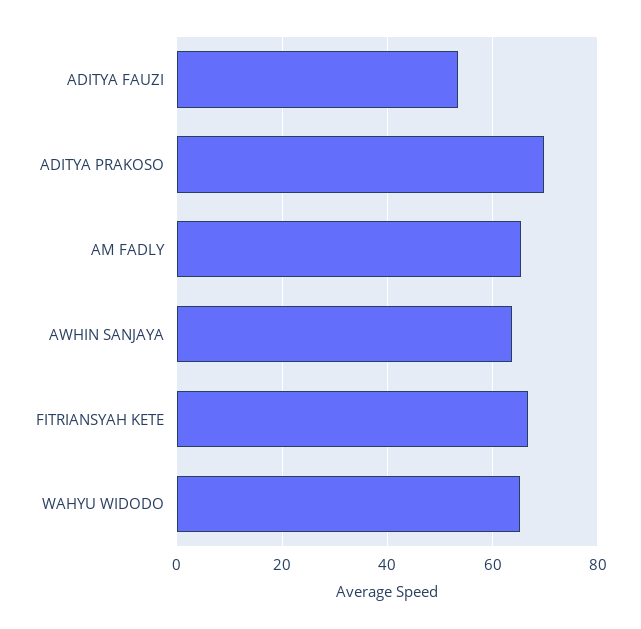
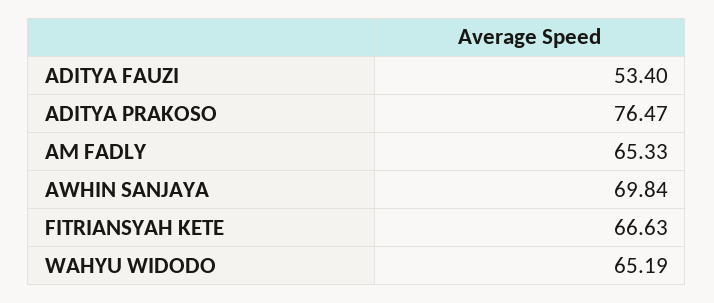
  {
    "ADITYA FAUZI": 53.4,
-   "ADITYA PRAKOSO": 70,
+   "ADITYA PRAKOSO": 76.47,
    "AM FADLY": 65.33,
-   "AWHIN SANJAYA": 64,
+   "AWHIN SANJAYA": 69.84,
    "FITRIANSYAH KETE": 66.63,
    "WAHYU WIDODO": 65.19
  }

